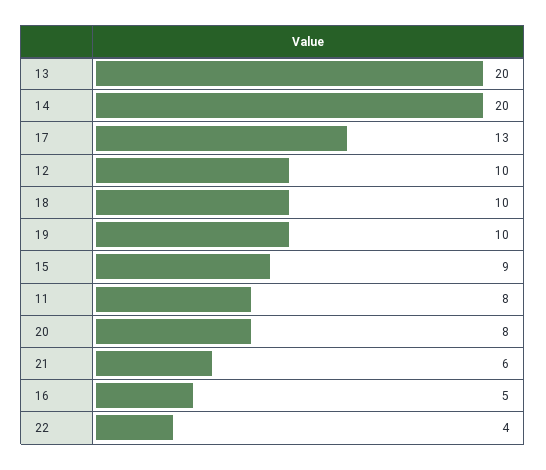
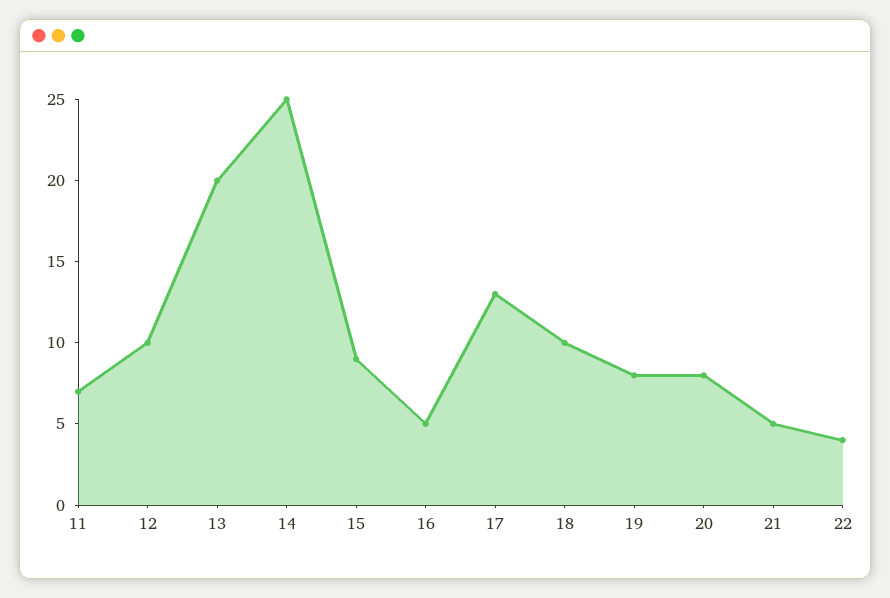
  {
    "13": 20,
-   "14": 20,
+   "14": 25,
    "17": 13,
    "12": 10,
    "18": 10,
-   "19": 10,
+   "19": 8,
    "15": 9,
-   "11": 8,
+   "11": 7,
    "20": 8,
-   "21": 6,
+   "21": 5,
    "16": 5,
    "22": 4
  }

